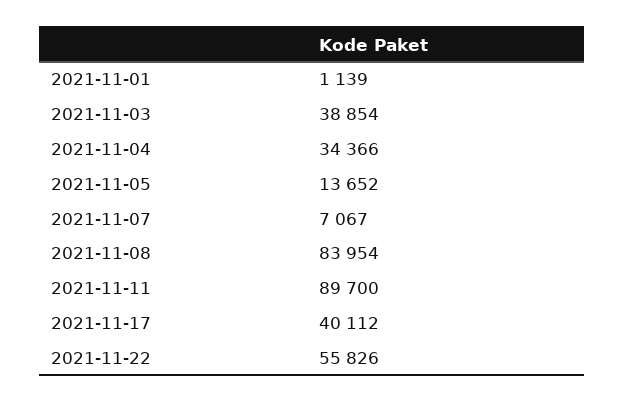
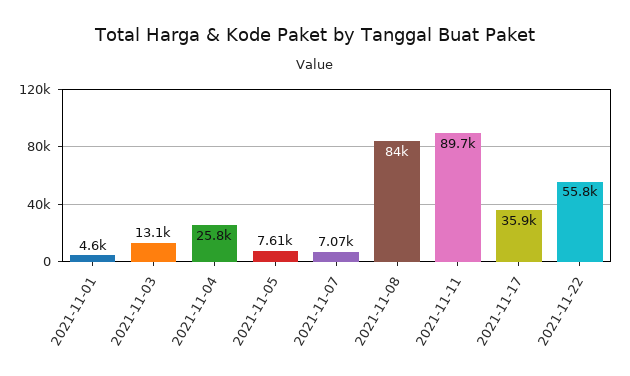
  {
-   "2021-11-01": 1139,
+   "2021-11-01": 4600,
-   "2021-11-03": 38854,
+   "2021-11-03": 13100,
-   "2021-11-04": 34366,
+   "2021-11-04": 25800,
-   "2021-11-05": 13652,
+   "2021-11-05": 7610,
    "2021-11-07": 7067,
    "2021-11-08": 83954,
    "2021-11-11": 89700,
-   "2021-11-17": 40112,
+   "2021-11-17": 35900,
    "2021-11-22": 55826
  }

